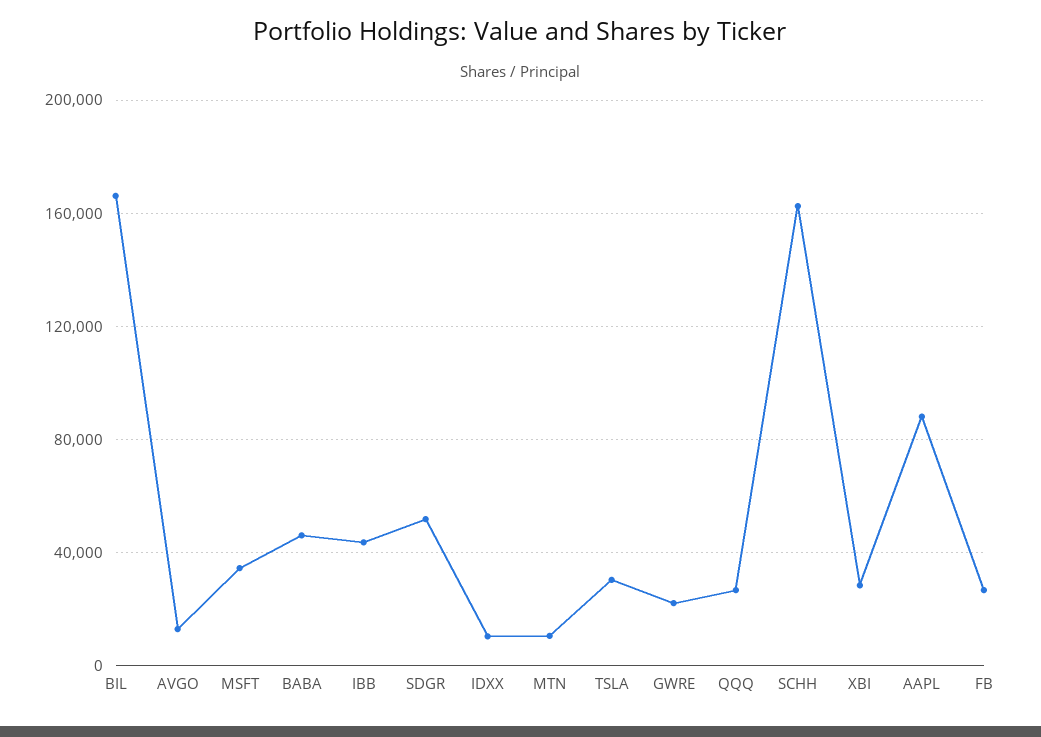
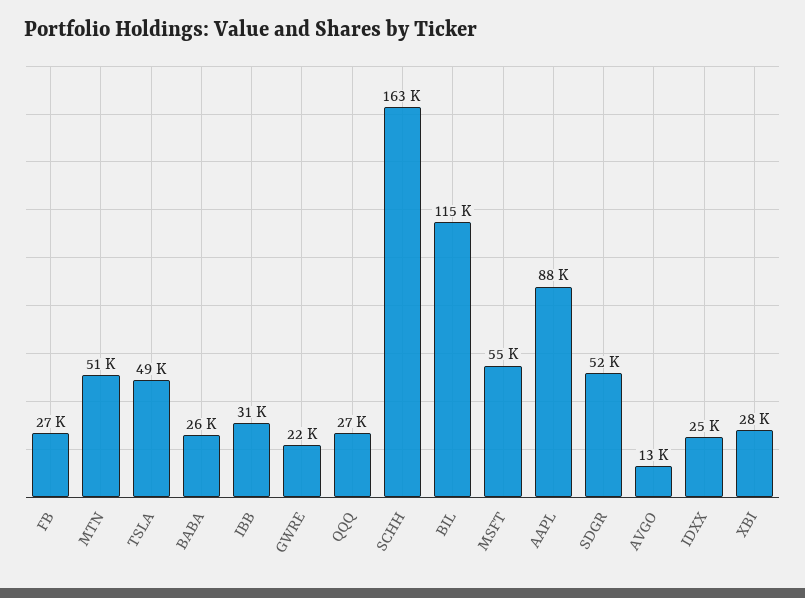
  {
-   "BIL": 165000,
+   "BIL": 115000,
    "AVGO": 13000,
-   "MSFT": 35000,
+   "MSFT": 55000,
-   "BABA": 45000,
+   "BABA": 26000,
-   "IBB": 45000,
+   "IBB": 31000,
    "SDGR": 52000,
-   "IDXX": 10000,
+   "IDXX": 25000,
-   "MTN": 10000,
+   "MTN": 51000,
-   "TSLA": 30000,
+   "TSLA": 49000,
    "GWRE": 22000,
    "QQQ": 27000,
    "SCHH": 163000,
    "XBI": 28000,
    "AAPL": 88000,
    "FB": 27000
  }

